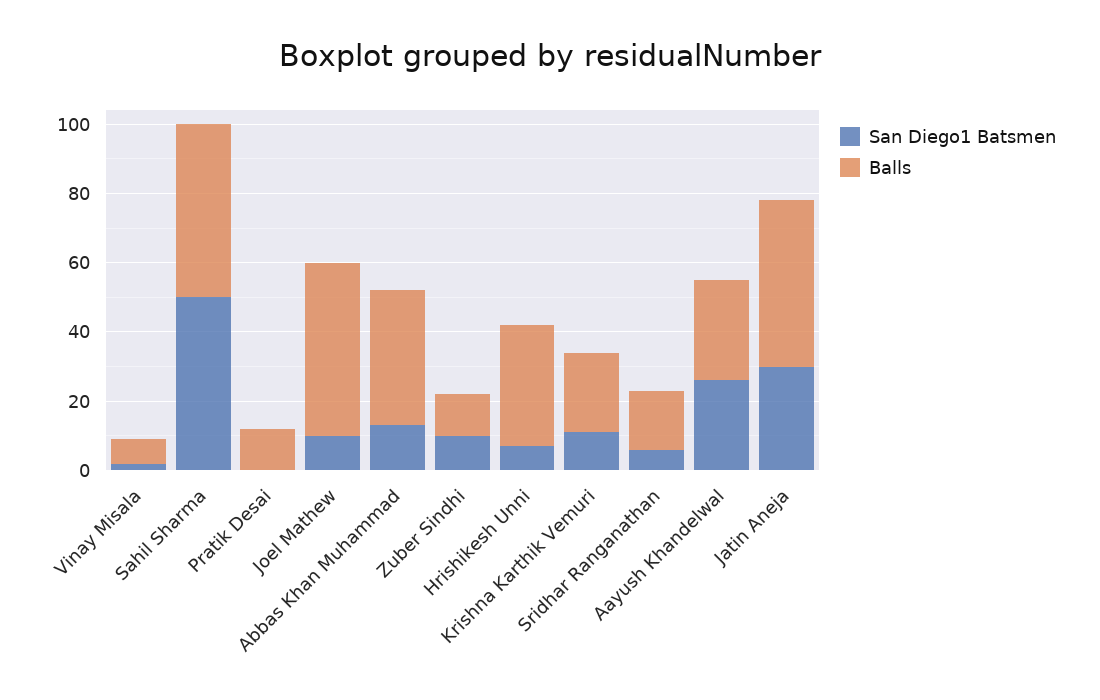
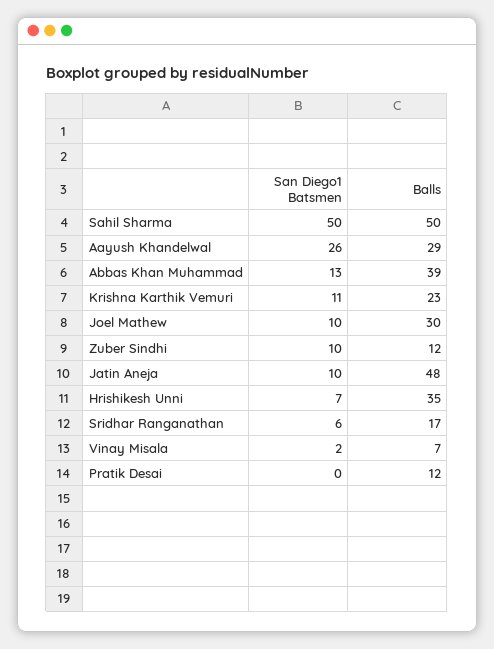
  {
    "San Diego1 Batsmen": {
      "Vinay Misala": 2,
      "Sahil Sharma": 50,
      "Pratik Desai": 0,
      "Joel Mathew": 10,
      "Abbas Khan Muhammad": 13,
      "Zuber Sindhi": 10,
      "Hrishikesh Unni": 7,
      "Krishna Karthik Vemuri": 11,
      "Sridhar Ranganathan": 6,
      "Aayush Khandelwal": 26,
-     "Jatin Aneja": 30
+     "Jatin Aneja": 10
    },
    "Balls": {
      "Vinay Misala": 7,
      "Sahil Sharma": 50,
      "Pratik Desai": 12,
-     "Joel Mathew": 50,
+     "Joel Mathew": 30,
      "Abbas Khan Muhammad": 39,
      "Zuber Sindhi": 12,
      "Hrishikesh Unni": 35,
      "Krishna Karthik Vemuri": 23,
      "Sridhar Ranganathan": 17,
      "Aayush Khandelwal": 29,
      "Jatin Aneja": 48
    }
  }

